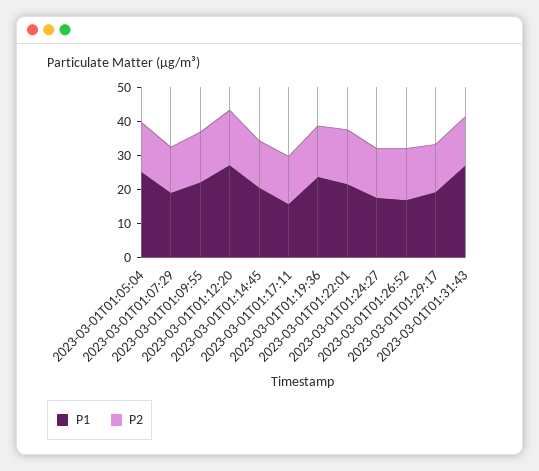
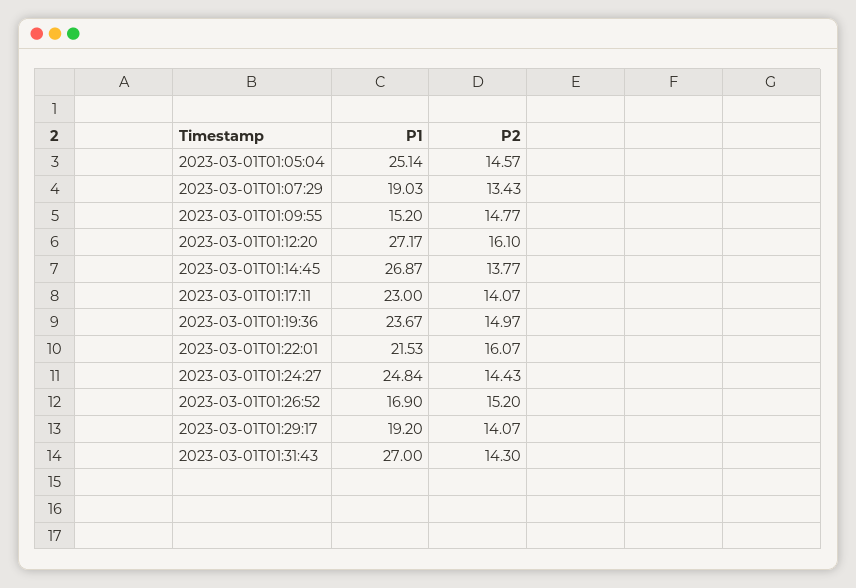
  {
    "P1": {
      "2023-03-01T01:05:04": 25.14,
      "2023-03-01T01:07:29": 19.03,
-     "2023-03-01T01:09:55": 22.5,
+     "2023-03-01T01:09:55": 15.2,
      "2023-03-01T01:12:20": 27.17,
-     "2023-03-01T01:14:45": 20,
+     "2023-03-01T01:14:45": 26.87,
-     "2023-03-01T01:17:11": 15,
+     "2023-03-01T01:17:11": 23,
      "2023-03-01T01:19:36": 23.67,
      "2023-03-01T01:22:01": 21.53,
-     "2023-03-01T01:24:27": 17.5,
+     "2023-03-01T01:24:27": 24.84,
      "2023-03-01T01:26:52": 16.9,
      "2023-03-01T01:29:17": 19.2,
      "2023-03-01T01:31:43": 27
    },
    "P2": {
      "2023-03-01T01:05:04": 14.57,
      "2023-03-01T01:07:29": 13.43,
      "2023-03-01T01:09:55": 14.77,
      "2023-03-01T01:12:20": 16.1,
      "2023-03-01T01:14:45": 13.77,
      "2023-03-01T01:17:11": 14.07,
      "2023-03-01T01:19:36": 14.97,
      "2023-03-01T01:22:01": 16.07,
      "2023-03-01T01:24:27": 14.43,
      "2023-03-01T01:26:52": 15.2,
      "2023-03-01T01:29:17": 14.07,
      "2023-03-01T01:31:43": 14.3
    }
  }

